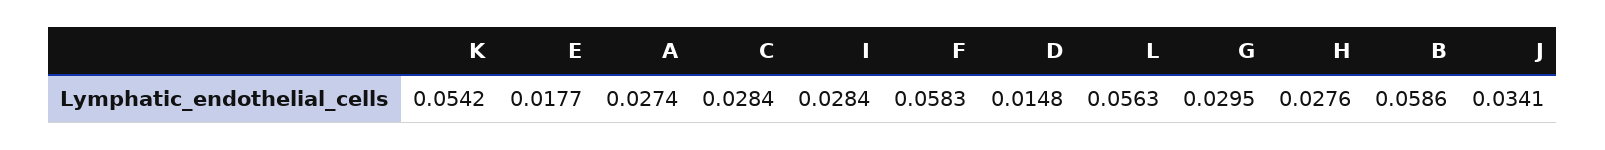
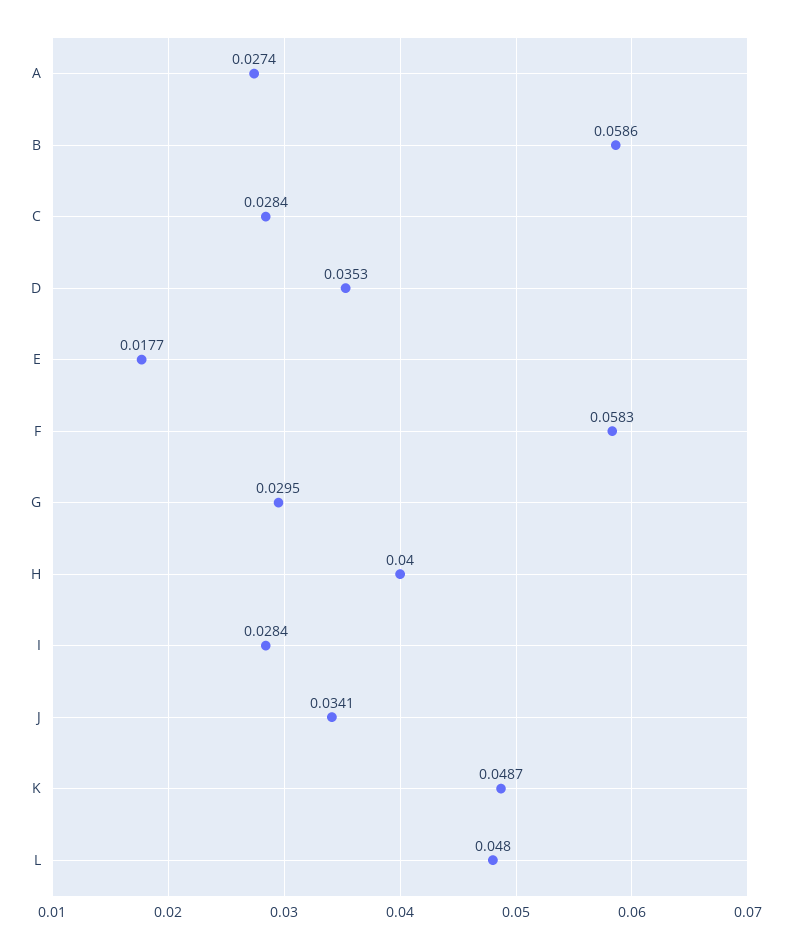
  {
-   "K": 0.0542,
+   "K": 0.0487,
    "E": 0.0177,
    "A": 0.0274,
    "C": 0.0284,
    "I": 0.0284,
    "F": 0.0583,
-   "D": 0.0148,
+   "D": 0.0353,
-   "L": 0.0563,
+   "L": 0.048,
    "G": 0.0295,
-   "H": 0.0276,
+   "H": 0.04,
    "B": 0.0586,
    "J": 0.0341
  }

